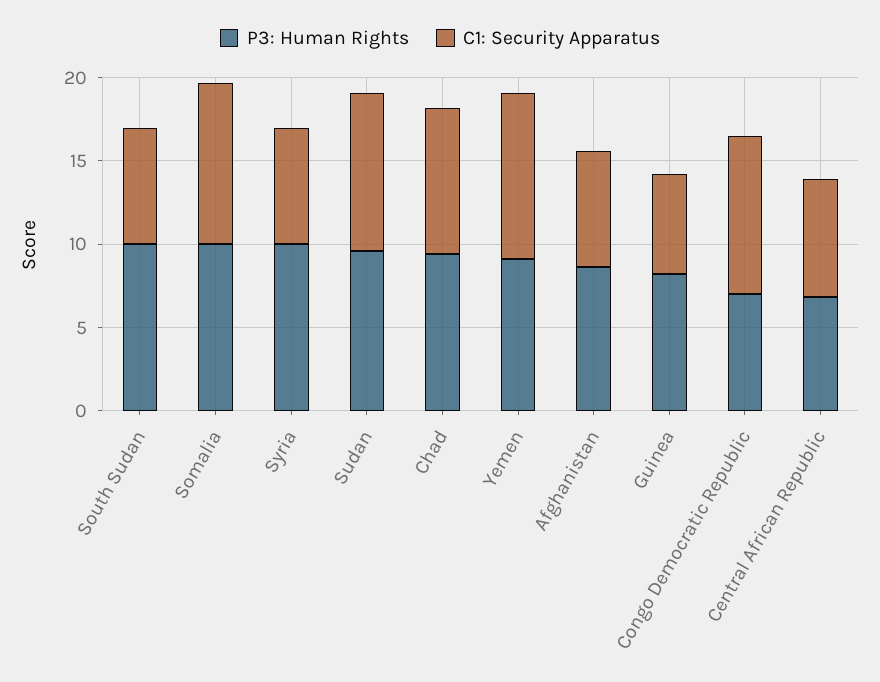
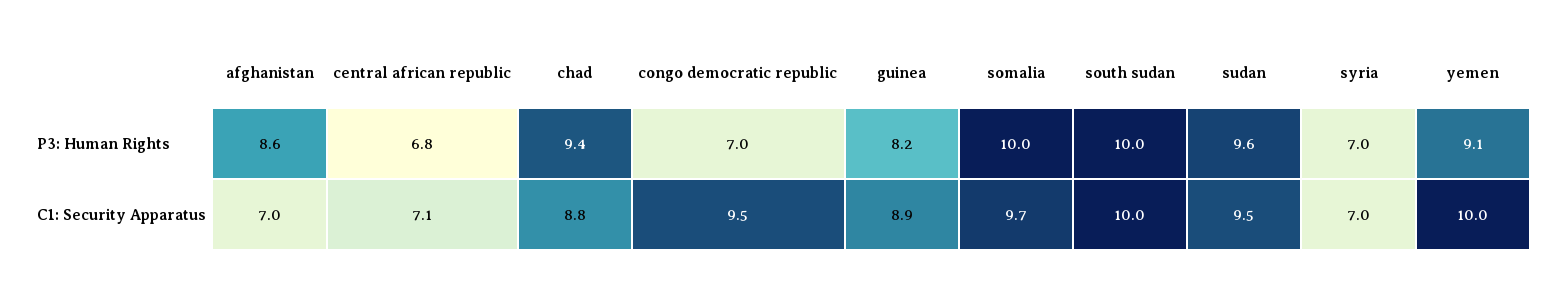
  {
    "P3: Human Rights": {
      "South Sudan": 10,
      "Somalia": 10,
-     "Syria": 10,
+     "Syria": 7,
      "Sudan": 9.6,
      "Chad": 9.4,
      "Yemen": 9.1,
      "Afghanistan": 8.6,
      "Guinea": 8.2,
      "Congo Democratic Republic": 7,
      "Central African Republic": 6.8
    },
    "C1: Security Apparatus": {
-     "South Sudan": 7,
+     "South Sudan": 10,
      "Somalia": 9.7,
      "Syria": 7,
      "Sudan": 9.5,
      "Chad": 8.8,
      "Yemen": 10,
      "Afghanistan": 7,
-     "Guinea": 6,
+     "Guinea": 8.9,
      "Congo Democratic Republic": 9.5,
      "Central African Republic": 7.1
    }
  }

